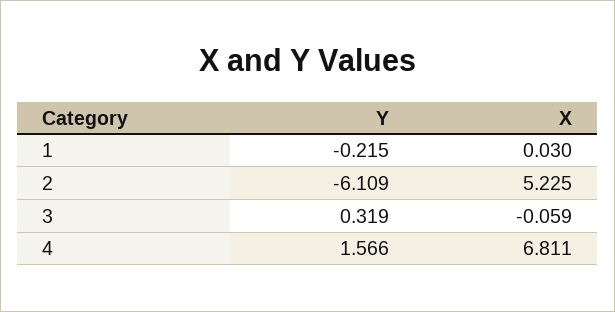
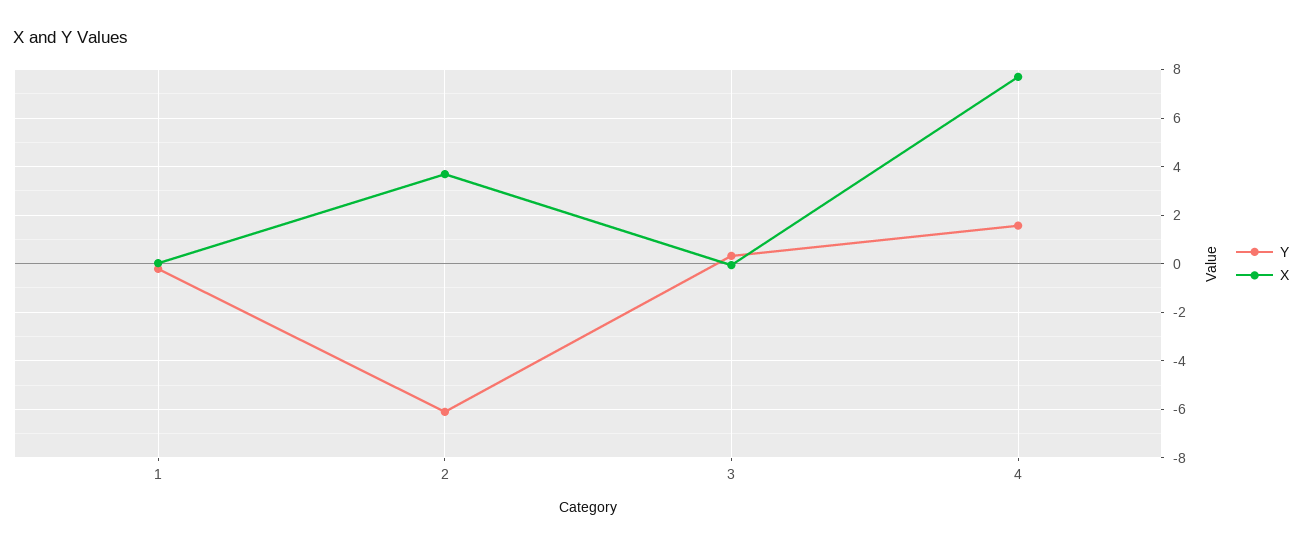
  {
    "Y": {
      "1": -0.215,
      "2": -6.109,
      "3": 0.319,
      "4": 1.566
    },
    "X": {
      "1": 0.03,
-     "2": 5.225,
+     "2": 3.75,
      "3": -0.059,
-     "4": 6.811
+     "4": 7.75
    }
  }

